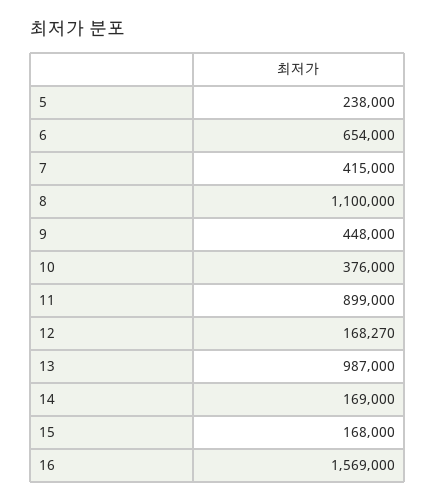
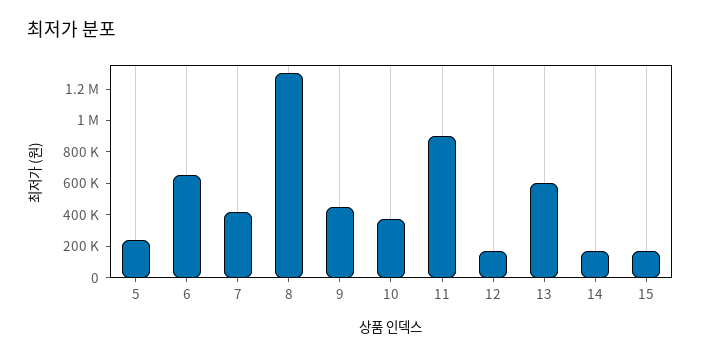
  {
    "5": 238000,
    "6": 654000,
    "7": 415000,
-   "8": 1100000,
+   "8": 1300000,
    "9": 448000,
    "10": 376000,
    "11": 899000,
    "12": 168270,
-   "13": 987000,
+   "13": 600000,
    "14": 169000,
-   "15": 168000,
+   "15": 168000
-   "16": 1569000
  }

